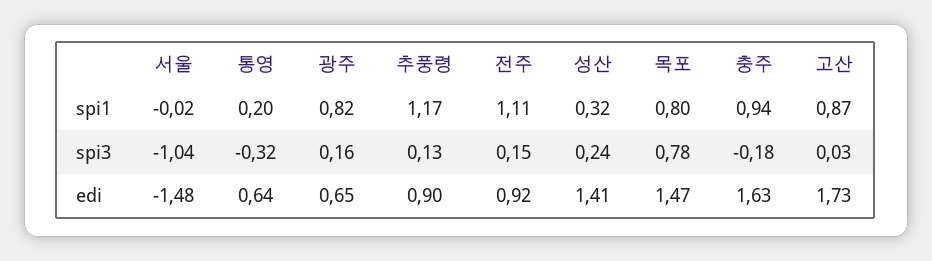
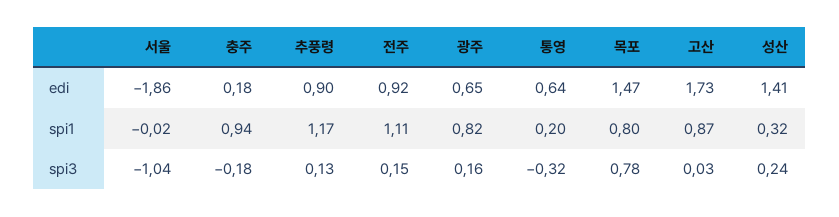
  {
    "서울": {
      "spi1": -0.02,
      "spi3": -1.04,
-     "edi": -1.48
+     "edi": -1.86
    },
    "통영": {
      "spi1": 0.2,
      "spi3": -0.32,
      "edi": 0.64
    },
    "광주": {
      "spi1": 0.82,
      "spi3": 0.16,
      "edi": 0.65
    },
    "추풍령": {
      "spi1": 1.17,
      "spi3": 0.13,
      "edi": 0.9
    },
    "전주": {
      "spi1": 1.11,
      "spi3": 0.15,
      "edi": 0.92
    },
    "성산": {
      "spi1": 0.32,
      "spi3": 0.24,
      "edi": 1.41
    },
    "목포": {
      "spi1": 0.8,
      "spi3": 0.78,
      "edi": 1.47
    },
    "충주": {
      "spi1": 0.94,
      "spi3": -0.18,
-     "edi": 1.63
+     "edi": 0.18
    },
    "고산": {
      "spi1": 0.87,
      "spi3": 0.03,
      "edi": 1.73
    }
  }

